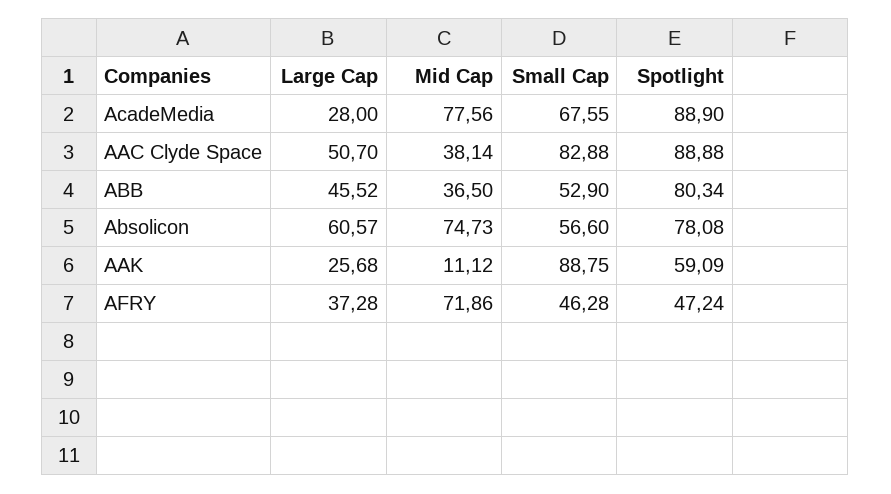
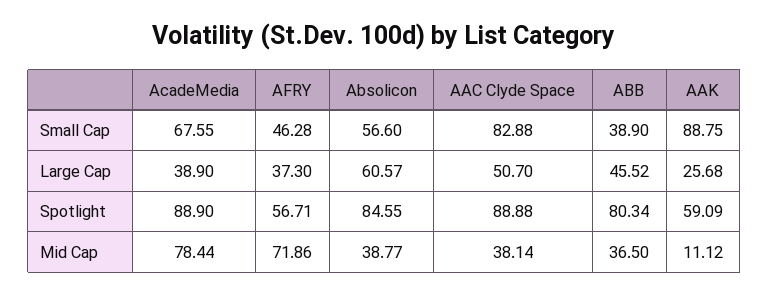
  {
    "Large Cap": {
-     "AcadeMedia": 28,
+     "AcadeMedia": 38.9,
      "AAC Clyde Space": 50.7,
      "ABB": 45.52,
      "Absolicon": 60.57,
      "AAK": 25.68,
-     "AFRY": 37.28
+     "AFRY": 37.3
    },
    "Mid Cap": {
-     "AcadeMedia": 77.56,
+     "AcadeMedia": 78.44,
      "AAC Clyde Space": 38.14,
      "ABB": 36.5,
-     "Absolicon": 74.73,
+     "Absolicon": 38.77,
      "AAK": 11.12,
      "AFRY": 71.86
    },
    "Small Cap": {
      "AcadeMedia": 67.55,
      "AAC Clyde Space": 82.88,
-     "ABB": 52.9,
+     "ABB": 38.9,
      "Absolicon": 56.6,
      "AAK": 88.75,
      "AFRY": 46.28
    },
    "Spotlight": {
      "AcadeMedia": 88.9,
      "AAC Clyde Space": 88.88,
      "ABB": 80.34,
-     "Absolicon": 78.08,
+     "Absolicon": 84.55,
      "AAK": 59.09,
-     "AFRY": 47.24
+     "AFRY": 56.71
    }
  }

